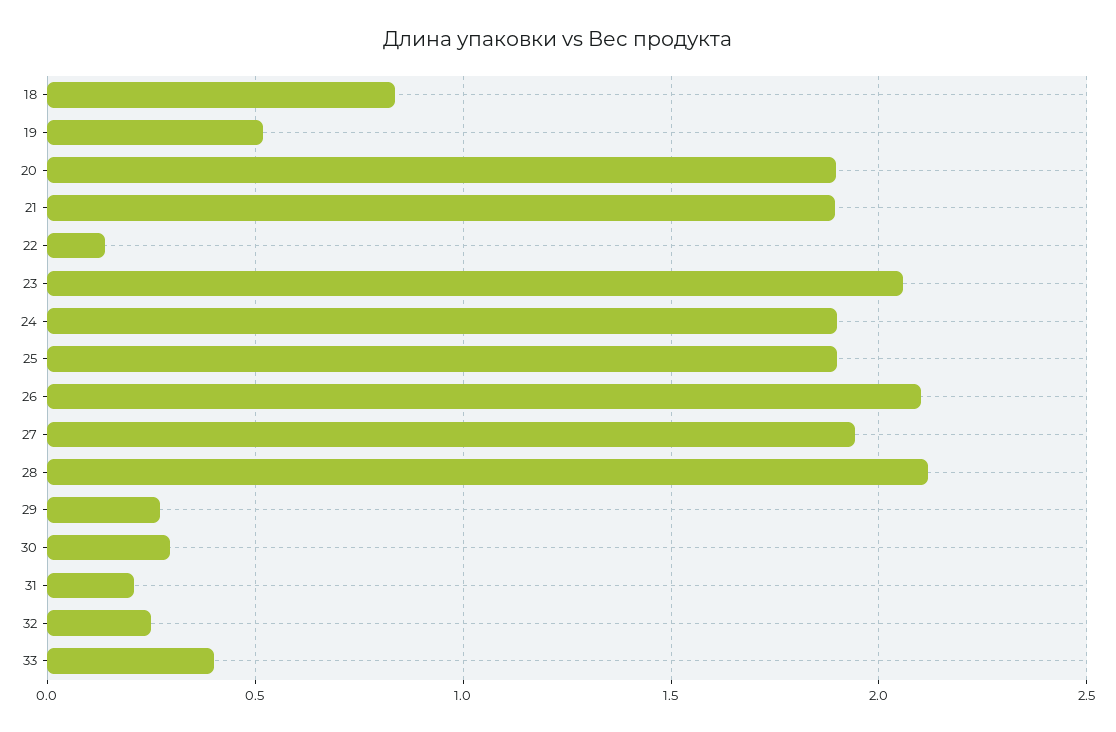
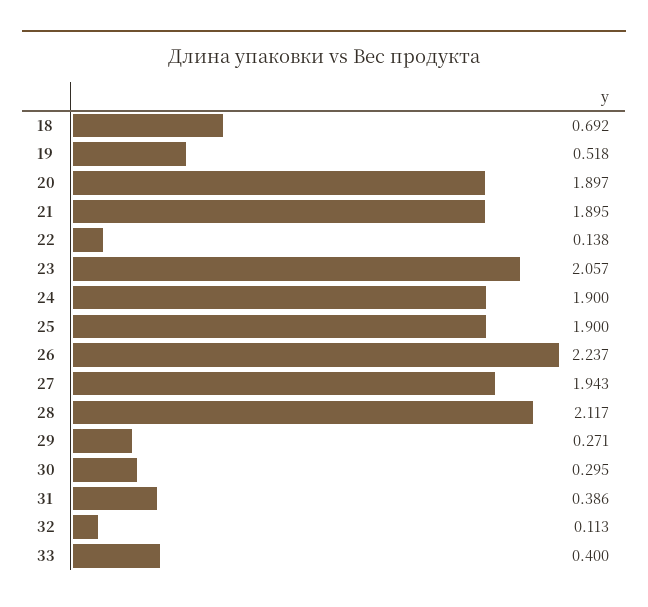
  {
-   "18": 0.85,
+   "18": 0.692,
    "19": 0.518,
    "20": 1.897,
    "21": 1.895,
    "22": 0.138,
    "23": 2.057,
    "24": 1.9,
    "25": 1.9,
-   "26": 2.1,
+   "26": 2.237,
    "27": 1.943,
    "28": 2.117,
    "29": 0.271,
    "30": 0.295,
-   "31": 0.2,
+   "31": 0.386,
-   "32": 0.25,
+   "32": 0.113,
    "33": 0.4
  }

